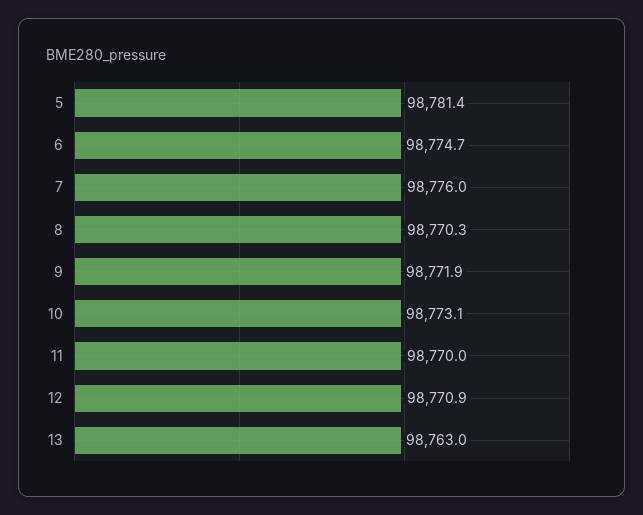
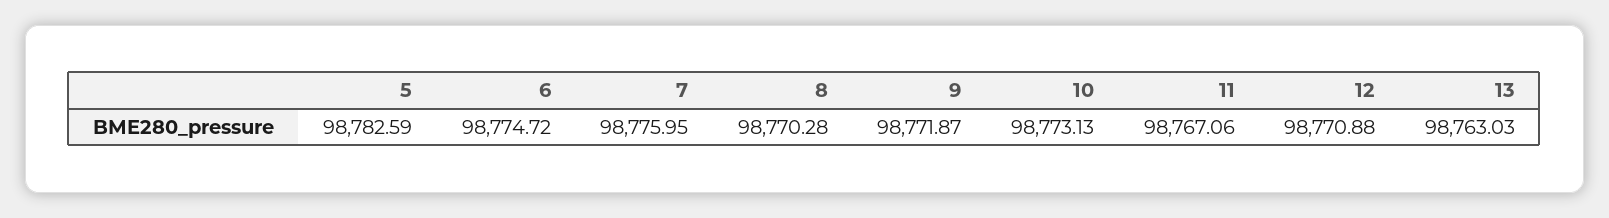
  {
-   "5": 98781.4,
+   "5": 98782.59,
    "6": 98774.72,
    "7": 98775.95,
    "8": 98770.28,
    "9": 98771.87,
    "10": 98773.13,
-   "11": 98770,
+   "11": 98767.06,
    "12": 98770.88,
    "13": 98763.03
  }

